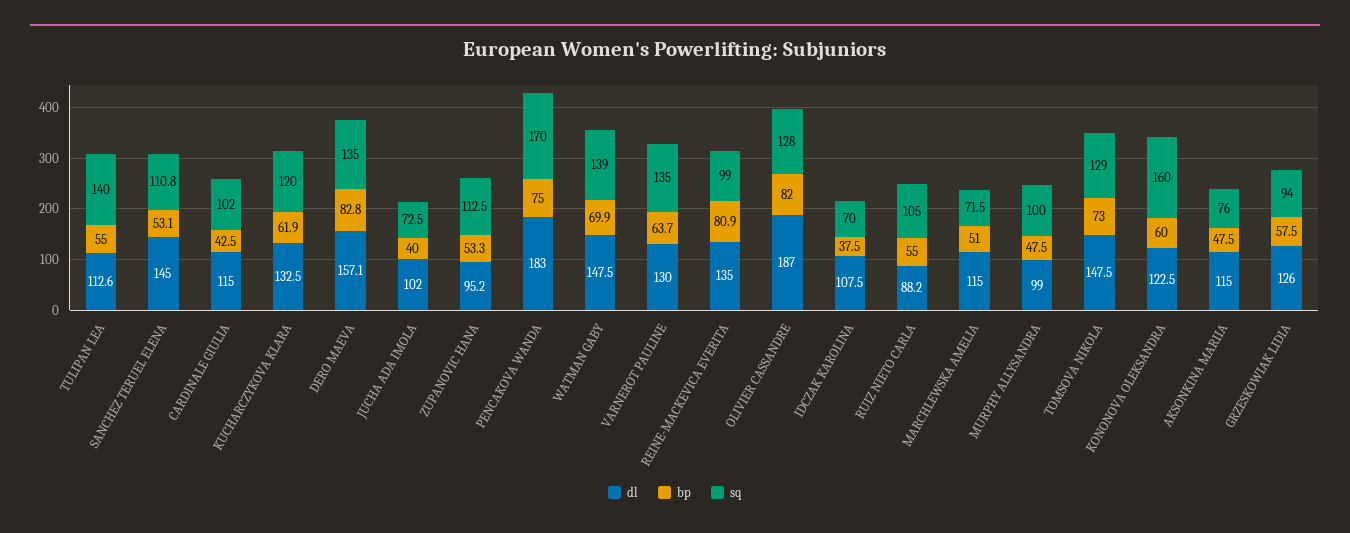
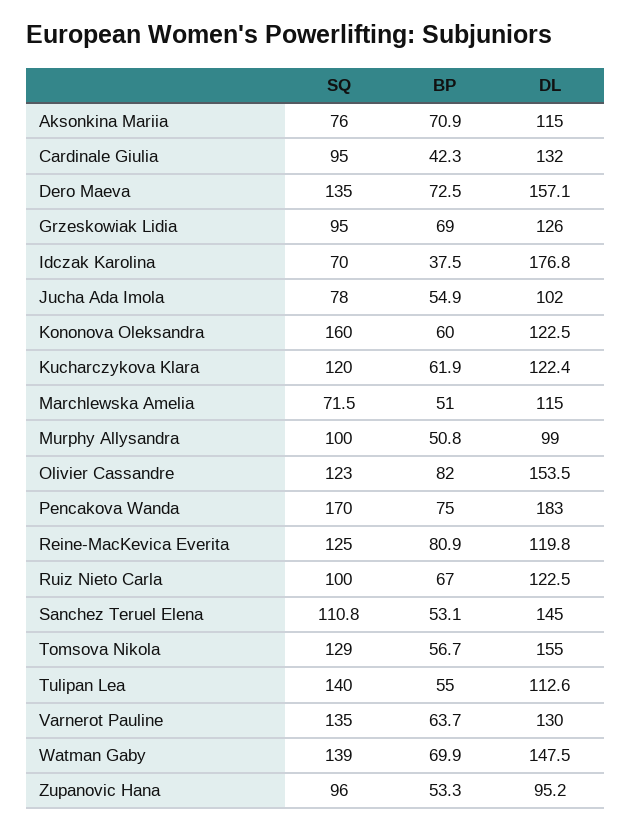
  {
    "dl": {
      "TULIPAN LEA": 112.6,
      "SANCHEZ TERUEL ELENA": 145,
-     "CARDINALE GIULIA": 115,
+     "CARDINALE GIULIA": 132,
-     "KUCHARCZYKOVA KLARA": 132.5,
+     "KUCHARCZYKOVA KLARA": 122.4,
      "DERO MAEVA": 157.1,
      "JUCHA ADA IMOLA": 102,
      "ZUPANOVIC HANA": 95.2,
      "PENCAKOVA WANDA": 183,
      "WATMAN GABY": 147.5,
      "VARNEROT PAULINE": 130,
-     "REINE-MACKEVICA EVERITA": 135,
+     "REINE-MACKEVICA EVERITA": 119.8,
-     "OLIVIER CASSANDRE": 187,
+     "OLIVIER CASSANDRE": 153.5,
-     "IDCZAK KAROLINA": 107.5,
+     "IDCZAK KAROLINA": 176.8,
-     "RUIZ NIETO CARLA": 88.2,
+     "RUIZ NIETO CARLA": 122.5,
      "MARCHLEWSKA AMELIA": 115,
      "MURPHY ALLYSANDRA": 99,
-     "TOMSOVA NIKOLA": 147.5,
+     "TOMSOVA NIKOLA": 155,
      "KONONOVA OLEKSANDRA": 122.5,
      "AKSONKINA MARIIA": 115,
      "GRZESKOWIAK LIDIA": 126
    },
    "bp": {
      "TULIPAN LEA": 55,
      "SANCHEZ TERUEL ELENA": 53.1,
-     "CARDINALE GIULIA": 42.5,
+     "CARDINALE GIULIA": 42.3,
      "KUCHARCZYKOVA KLARA": 61.9,
-     "DERO MAEVA": 82.8,
+     "DERO MAEVA": 72.5,
-     "JUCHA ADA IMOLA": 40,
+     "JUCHA ADA IMOLA": 54.9,
      "ZUPANOVIC HANA": 53.3,
      "PENCAKOVA WANDA": 75,
      "WATMAN GABY": 69.9,
      "VARNEROT PAULINE": 63.7,
      "REINE-MACKEVICA EVERITA": 80.9,
      "OLIVIER CASSANDRE": 82,
      "IDCZAK KAROLINA": 37.5,
-     "RUIZ NIETO CARLA": 55,
+     "RUIZ NIETO CARLA": 67,
      "MARCHLEWSKA AMELIA": 51,
-     "MURPHY ALLYSANDRA": 47.5,
+     "MURPHY ALLYSANDRA": 50.8,
-     "TOMSOVA NIKOLA": 73,
+     "TOMSOVA NIKOLA": 56.7,
      "KONONOVA OLEKSANDRA": 60,
-     "AKSONKINA MARIIA": 47.5,
+     "AKSONKINA MARIIA": 70.9,
-     "GRZESKOWIAK LIDIA": 57.5
+     "GRZESKOWIAK LIDIA": 69
    },
    "sq": {
      "TULIPAN LEA": 140,
      "SANCHEZ TERUEL ELENA": 110.8,
-     "CARDINALE GIULIA": 102,
+     "CARDINALE GIULIA": 95,
      "KUCHARCZYKOVA KLARA": 120,
      "DERO MAEVA": 135,
-     "JUCHA ADA IMOLA": 72.5,
+     "JUCHA ADA IMOLA": 78,
-     "ZUPANOVIC HANA": 112.5,
+     "ZUPANOVIC HANA": 96,
      "PENCAKOVA WANDA": 170,
      "WATMAN GABY": 139,
      "VARNEROT PAULINE": 135,
-     "REINE-MACKEVICA EVERITA": 99,
+     "REINE-MACKEVICA EVERITA": 125,
-     "OLIVIER CASSANDRE": 128,
+     "OLIVIER CASSANDRE": 123,
      "IDCZAK KAROLINA": 70,
-     "RUIZ NIETO CARLA": 105,
+     "RUIZ NIETO CARLA": 100,
      "MARCHLEWSKA AMELIA": 71.5,
      "MURPHY ALLYSANDRA": 100,
      "TOMSOVA NIKOLA": 129,
      "KONONOVA OLEKSANDRA": 160,
      "AKSONKINA MARIIA": 76,
-     "GRZESKOWIAK LIDIA": 94
+     "GRZESKOWIAK LIDIA": 95
    }
  }

